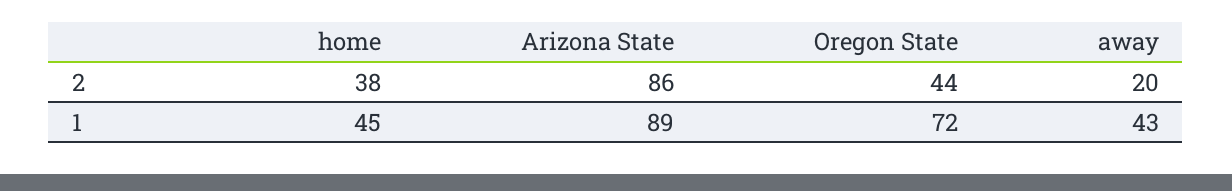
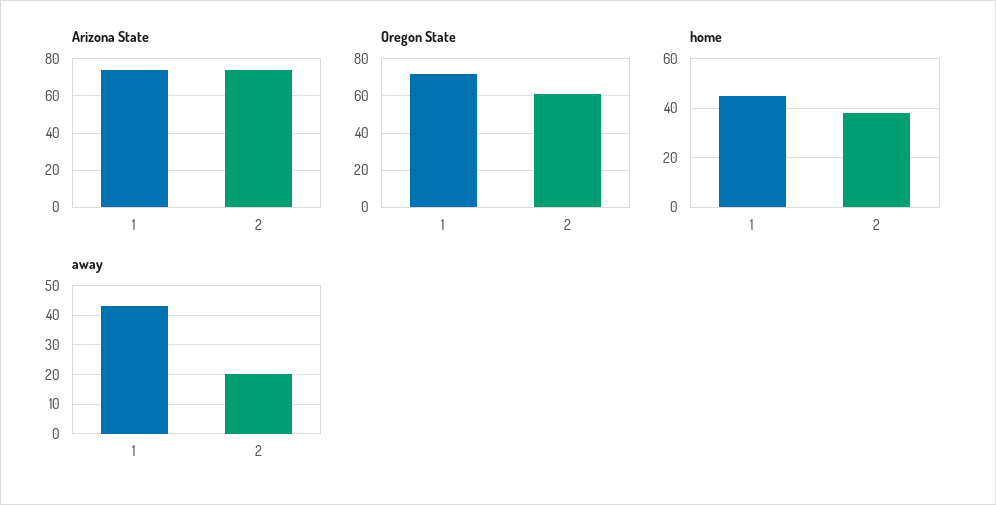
  {
    "home": {
      "2": 38,
      "1": 45
    },
    "Arizona State": {
-     "2": 86,
+     "2": 75,
-     "1": 89
+     "1": 75
    },
    "Oregon State": {
-     "2": 44,
+     "2": 60,
      "1": 72
    },
    "away": {
      "2": 20,
      "1": 43
    }
  }

